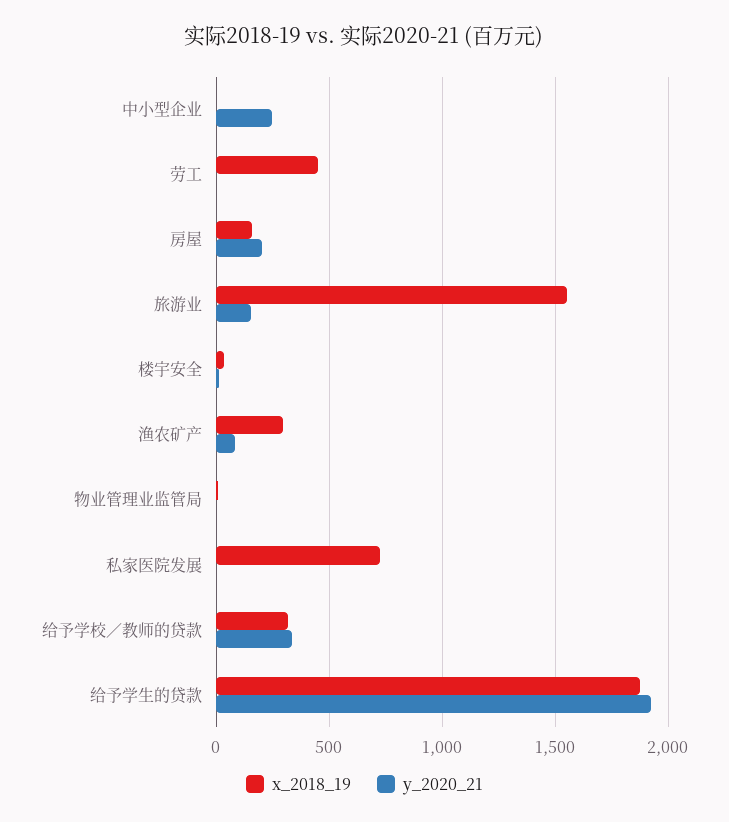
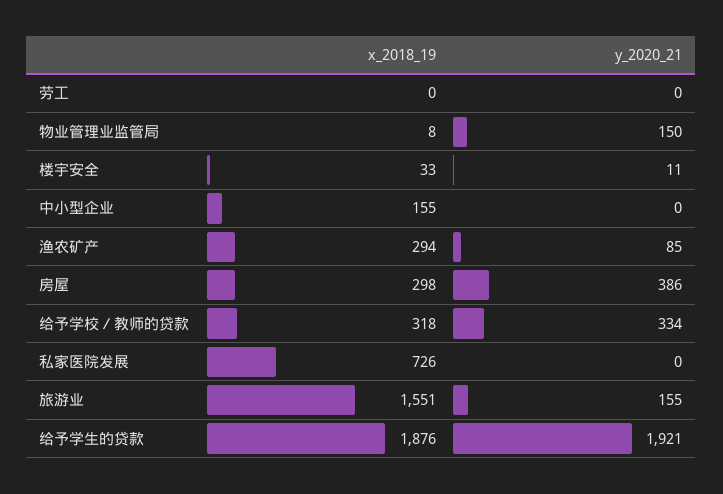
  {
    "x_2018_19": {
-     "中小型企业": 0,
+     "中小型企业": 155,
-     "劳工": 450,
+     "劳工": 0,
-     "房屋": 150,
+     "房屋": 298,
      "旅游业": 1551,
      "楼宇安全": 33,
      "渔农矿产": 294,
      "物业管理业监管局": 8,
      "私家医院发展": 726,
      "给予学校／教师的贷款": 318,
      "给予学生的贷款": 1876
    },
    "y_2020_21": {
-     "中小型企业": 250,
+     "中小型企业": 0,
      "劳工": 0,
-     "房屋": 200,
+     "房屋": 386,
      "旅游业": 155,
      "楼宇安全": 11,
      "渔农矿产": 85,
-     "物业管理业监管局": 0,
+     "物业管理业监管局": 150,
      "私家医院发展": 0,
      "给予学校／教师的贷款": 334,
      "给予学生的贷款": 1921
    }
  }

